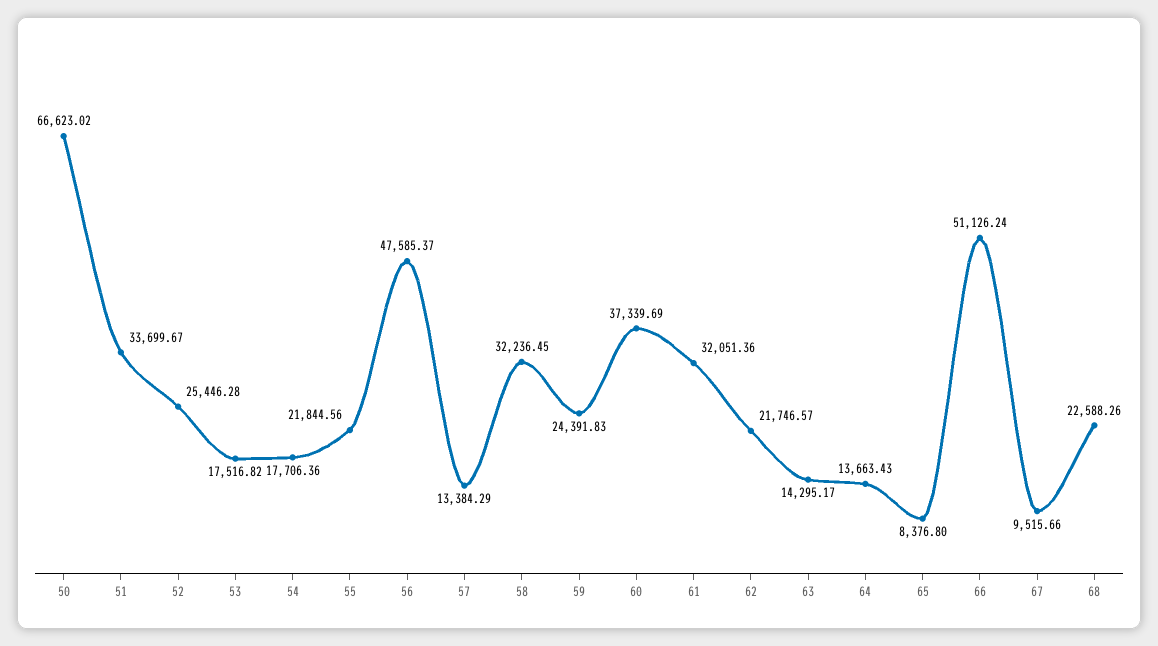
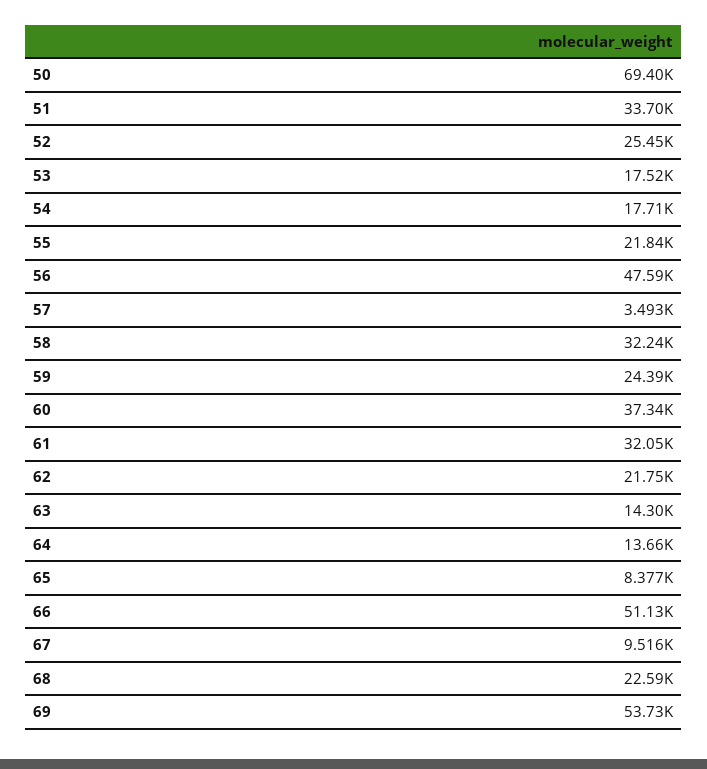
  {
-   "50": 66623.02,
+   "50": 69400,
    "51": 33699.67,
    "52": 25446.28,
    "53": 17516.82,
    "54": 17706.36,
    "55": 21844.56,
    "56": 47585.37,
-   "57": 13384.29,
+   "57": 3493,
    "58": 32236.45,
    "59": 24391.83,
    "60": 37339.69,
    "61": 32051.36,
    "62": 21746.57,
    "63": 14295.17,
    "64": 13663.43,
    "65": 8376.8,
    "66": 51126.24,
    "67": 9515.66,
-   "68": 22588.26
+   "68": 22588.26,
+   "69": 53730
  }

